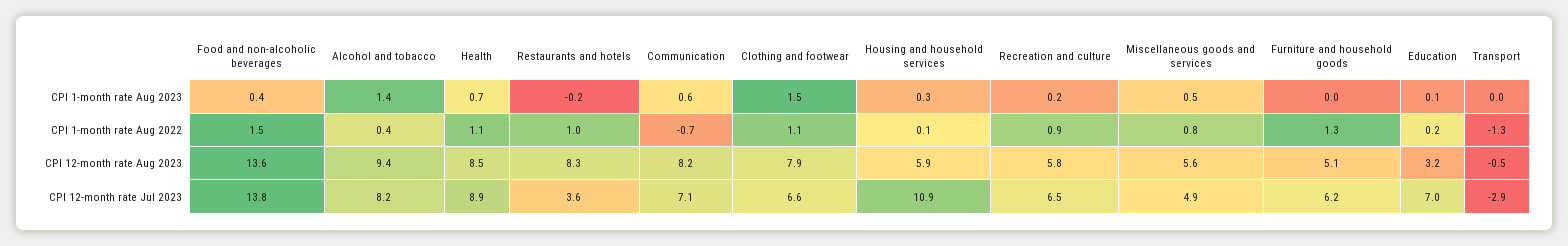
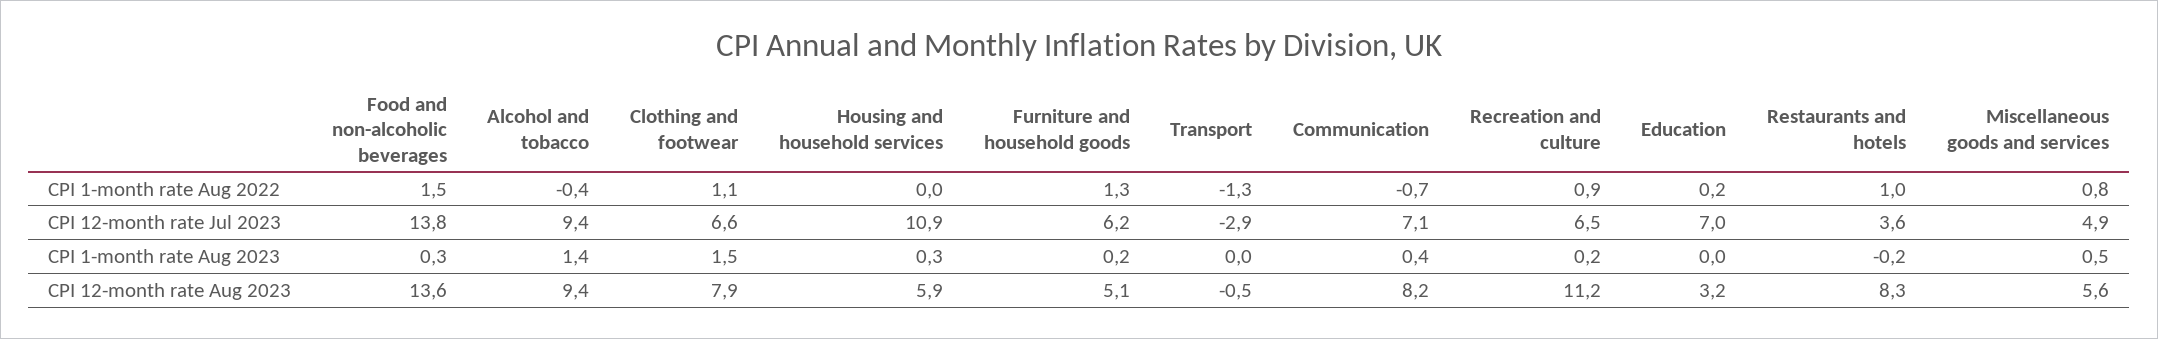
  {
    "Food and non-alcoholic beverages": {
-     "CPI 1-month rate Aug 2023": 0.4,
+     "CPI 1-month rate Aug 2023": 0.3,
      "CPI 1-month rate Aug 2022": 1.5,
      "CPI 12-month rate Aug 2023": 13.6,
      "CPI 12-month rate Jul 2023": 13.8
    },
    "Alcohol and tobacco": {
      "CPI 1-month rate Aug 2023": 1.4,
-     "CPI 1-month rate Aug 2022": 0.4,
+     "CPI 1-month rate Aug 2022": -0.4,
      "CPI 12-month rate Aug 2023": 9.4,
-     "CPI 12-month rate Jul 2023": 8.2
+     "CPI 12-month rate Jul 2023": 9.4
    },
-   "Health": {
-     "CPI 1-month rate Aug 2023": 0.7,
-     "CPI 1-month rate Aug 2022": 1.1,
-     "CPI 12-month rate Aug 2023": 8.5,
-     "CPI 12-month rate Jul 2023": 8.9
-   },
    "Restaurants and hotels": {
      "CPI 1-month rate Aug 2023": -0.2,
      "CPI 1-month rate Aug 2022": 1,
      "CPI 12-month rate Aug 2023": 8.3,
      "CPI 12-month rate Jul 2023": 3.6
    },
    "Communication": {
-     "CPI 1-month rate Aug 2023": 0.6,
+     "CPI 1-month rate Aug 2023": 0.4,
      "CPI 1-month rate Aug 2022": -0.7,
      "CPI 12-month rate Aug 2023": 8.2,
      "CPI 12-month rate Jul 2023": 7.1
    },
    "Clothing and footwear": {
      "CPI 1-month rate Aug 2023": 1.5,
      "CPI 1-month rate Aug 2022": 1.1,
      "CPI 12-month rate Aug 2023": 7.9,
      "CPI 12-month rate Jul 2023": 6.6
    },
    "Housing and household services": {
      "CPI 1-month rate Aug 2023": 0.3,
-     "CPI 1-month rate Aug 2022": 0.1,
+     "CPI 1-month rate Aug 2022": 0,
      "CPI 12-month rate Aug 2023": 5.9,
      "CPI 12-month rate Jul 2023": 10.9
    },
    "Recreation and culture": {
      "CPI 1-month rate Aug 2023": 0.2,
      "CPI 1-month rate Aug 2022": 0.9,
-     "CPI 12-month rate Aug 2023": 5.8,
+     "CPI 12-month rate Aug 2023": 11.2,
      "CPI 12-month rate Jul 2023": 6.5
    },
    "Miscellaneous goods and services": {
      "CPI 1-month rate Aug 2023": 0.5,
      "CPI 1-month rate Aug 2022": 0.8,
      "CPI 12-month rate Aug 2023": 5.6,
      "CPI 12-month rate Jul 2023": 4.9
    },
    "Furniture and household goods": {
-     "CPI 1-month rate Aug 2023": 0,
+     "CPI 1-month rate Aug 2023": 0.2,
      "CPI 1-month rate Aug 2022": 1.3,
      "CPI 12-month rate Aug 2023": 5.1,
      "CPI 12-month rate Jul 2023": 6.2
    },
    "Education": {
-     "CPI 1-month rate Aug 2023": 0.1,
+     "CPI 1-month rate Aug 2023": 0,
      "CPI 1-month rate Aug 2022": 0.2,
      "CPI 12-month rate Aug 2023": 3.2,
      "CPI 12-month rate Jul 2023": 7
    },
    "Transport": {
      "CPI 1-month rate Aug 2023": 0,
      "CPI 1-month rate Aug 2022": -1.3,
      "CPI 12-month rate Aug 2023": -0.5,
      "CPI 12-month rate Jul 2023": -2.9
    }
  }

